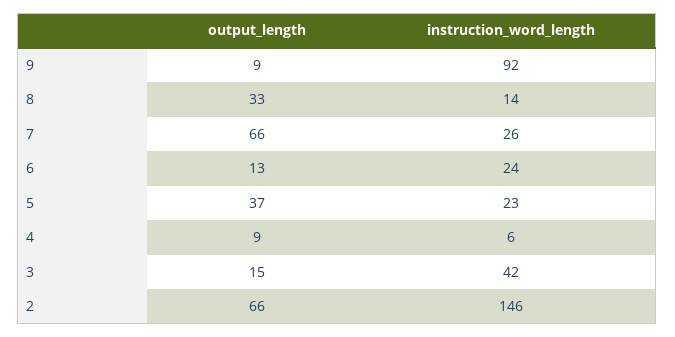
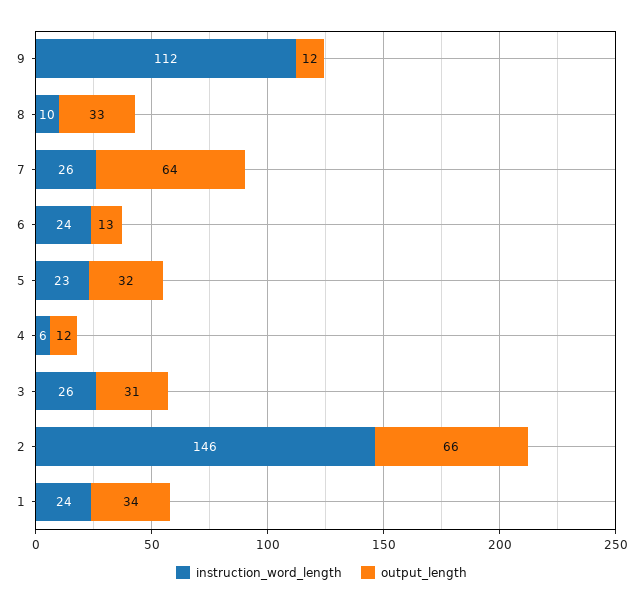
  {
    "output_length": {
-     "9": 9,
+     "9": 12,
      "8": 33,
-     "7": 66,
+     "7": 64,
      "6": 13,
-     "5": 37,
+     "5": 32,
-     "4": 9,
+     "4": 12,
-     "3": 15,
+     "3": 31,
-     "2": 66
+     "2": 66,
+     "1": 34
    },
    "instruction_word_length": {
-     "9": 92,
+     "9": 112,
-     "8": 14,
+     "8": 10,
      "7": 26,
      "6": 24,
      "5": 23,
      "4": 6,
-     "3": 42,
+     "3": 26,
-     "2": 146
+     "2": 146,
+     "1": 24
    }
  }

